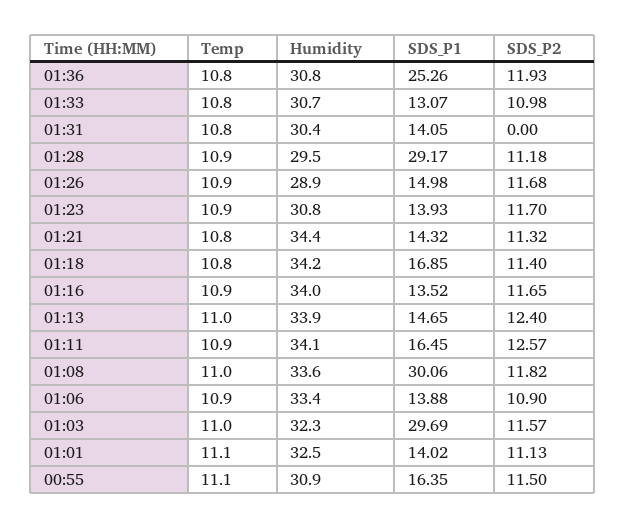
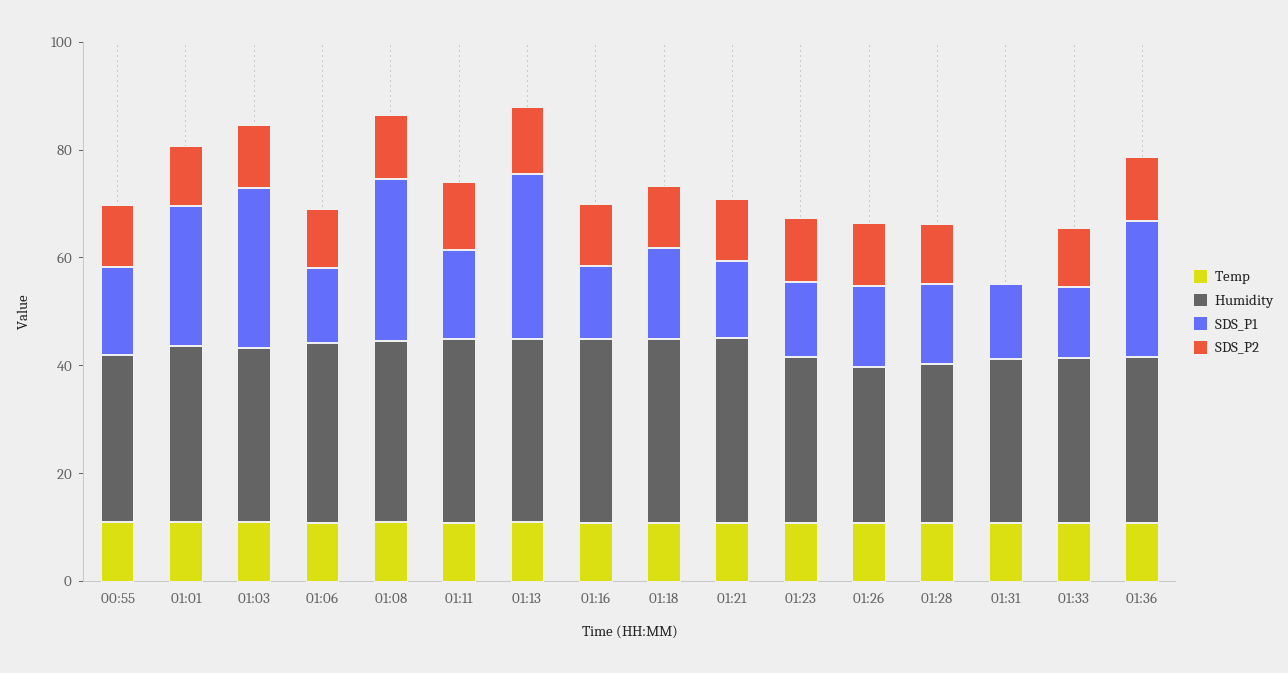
  {
    "Temp": {
      "01:36": 10.8,
      "01:33": 10.8,
      "01:31": 10.8,
      "01:28": 10.9,
      "01:26": 10.9,
      "01:23": 10.9,
      "01:21": 10.8,
      "01:18": 10.8,
      "01:16": 10.9,
      "01:13": 11,
      "01:11": 10.9,
      "01:08": 11,
      "01:06": 10.9,
      "01:03": 11,
      "01:01": 11.1,
      "00:55": 11.1
    },
    "Humidity": {
      "01:36": 30.8,
      "01:33": 30.7,
      "01:31": 30.4,
      "01:28": 29.5,
      "01:26": 28.9,
      "01:23": 30.8,
      "01:21": 34.4,
      "01:18": 34.2,
      "01:16": 34,
      "01:13": 33.9,
      "01:11": 34.1,
      "01:08": 33.6,
      "01:06": 33.4,
      "01:03": 32.3,
      "01:01": 32.5,
      "00:55": 30.9
    },
    "SDS_P1": {
      "01:36": 25.26,
      "01:33": 13.07,
      "01:31": 14.05,
-     "01:28": 29.17,
+     "01:28": 15,
      "01:26": 14.98,
      "01:23": 13.93,
      "01:21": 14.32,
      "01:18": 16.85,
      "01:16": 13.52,
-     "01:13": 14.65,
+     "01:13": 30,
      "01:11": 16.45,
      "01:08": 30.06,
      "01:06": 13.88,
      "01:03": 29.69,
-     "01:01": 14.02,
+     "01:01": 25,
      "00:55": 16.35
    },
    "SDS_P2": {
      "01:36": 11.93,
      "01:33": 10.98,
      "01:31": 0,
      "01:28": 11.18,
      "01:26": 11.68,
      "01:23": 11.7,
      "01:21": 11.32,
      "01:18": 11.4,
      "01:16": 11.65,
      "01:13": 12.4,
      "01:11": 12.57,
      "01:08": 11.82,
      "01:06": 10.9,
      "01:03": 11.57,
      "01:01": 11.13,
      "00:55": 11.5
    }
  }

